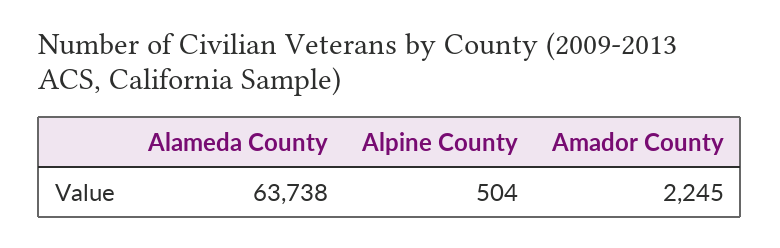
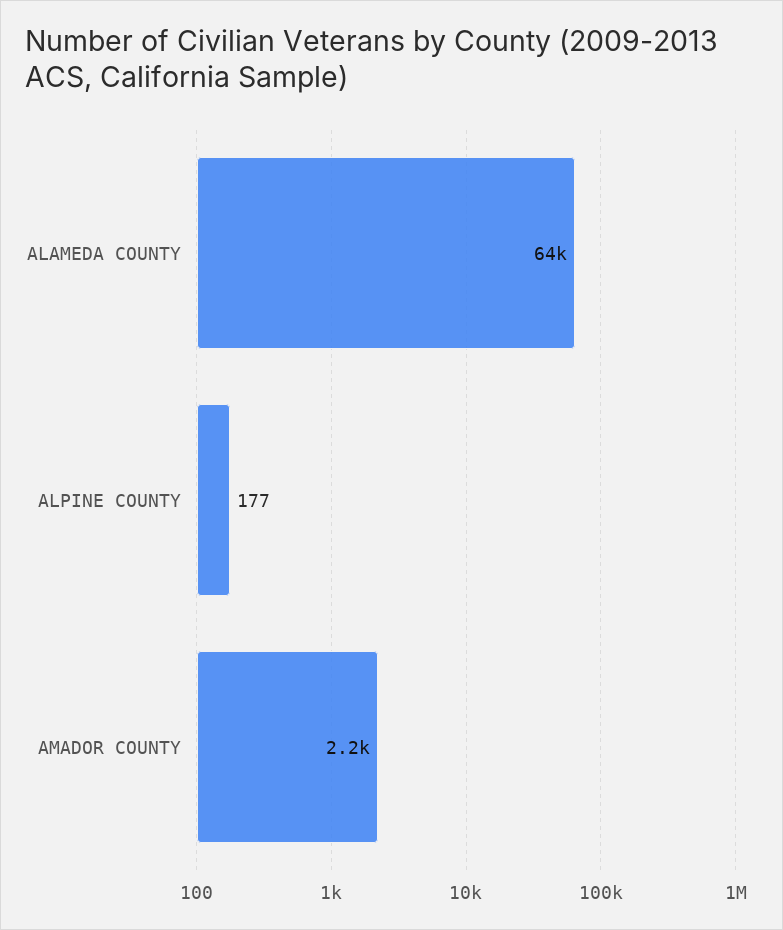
  {
    "Alameda County": 63738,
-   "Alpine County": 504,
+   "Alpine County": 177,
    "Amador County": 2245
  }

